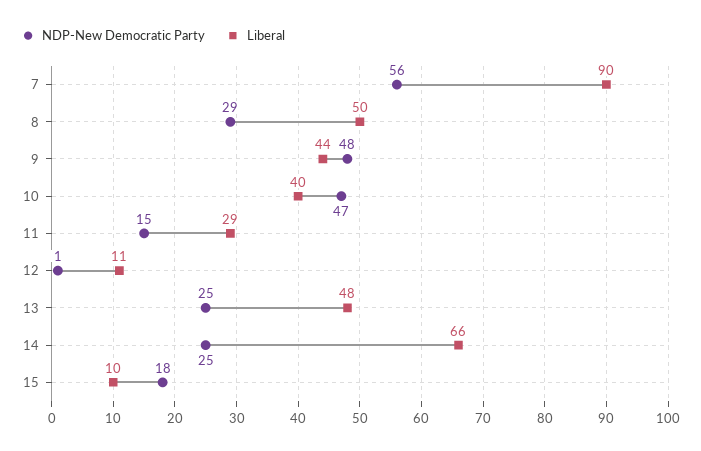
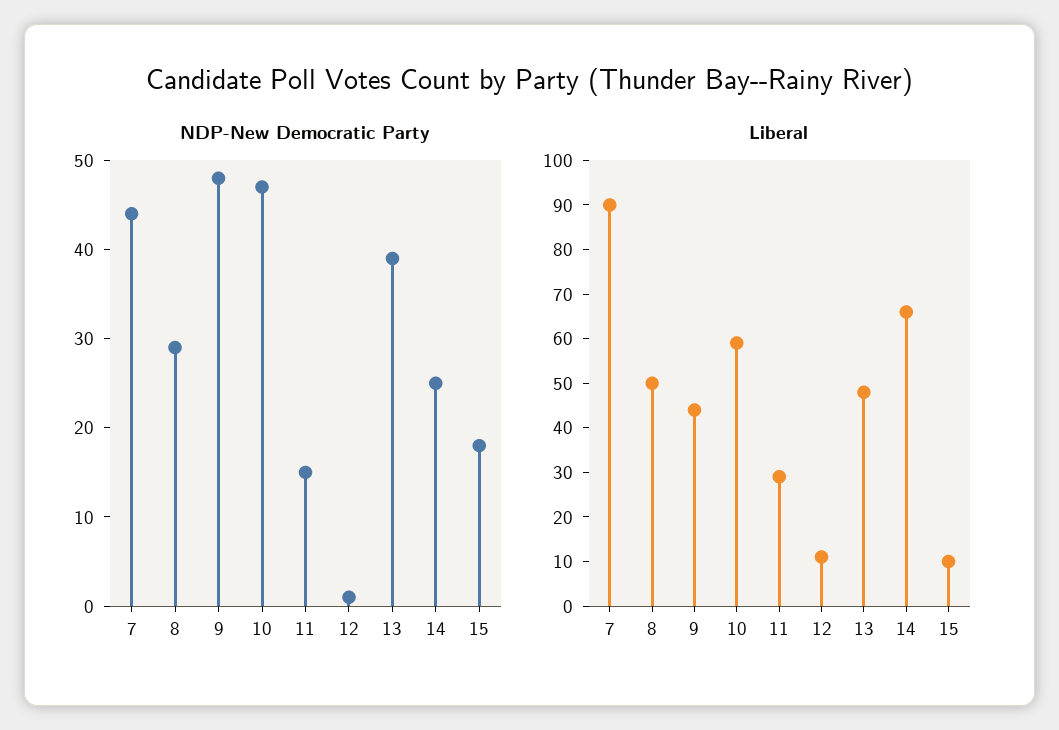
  {
    "NDP-New Democratic Party": {
-     "7": 56,
+     "7": 44,
      "8": 29,
      "9": 48,
      "10": 47,
      "11": 15,
      "12": 1,
-     "13": 25,
+     "13": 39,
      "14": 25,
      "15": 18
    },
    "Liberal": {
      "7": 90,
      "8": 50,
      "9": 44,
-     "10": 40,
+     "10": 60,
      "11": 29,
      "12": 11,
      "13": 48,
      "14": 66,
      "15": 10
    }
  }

